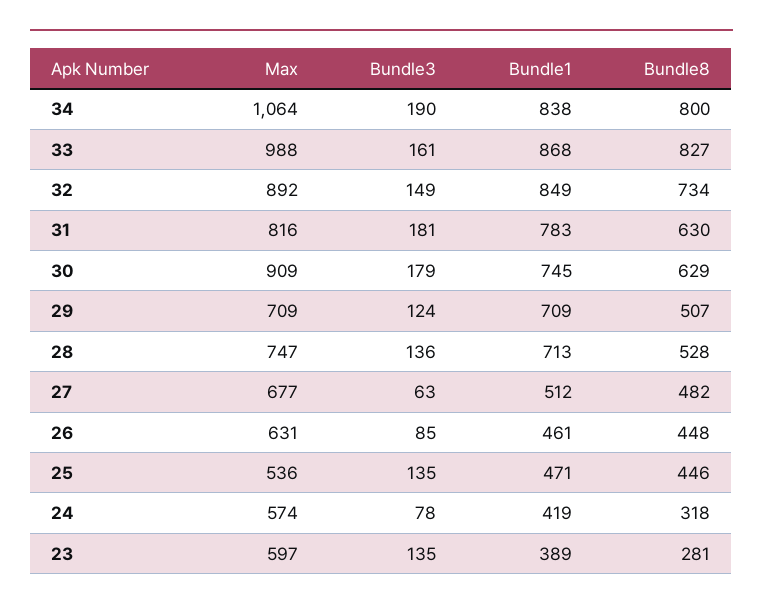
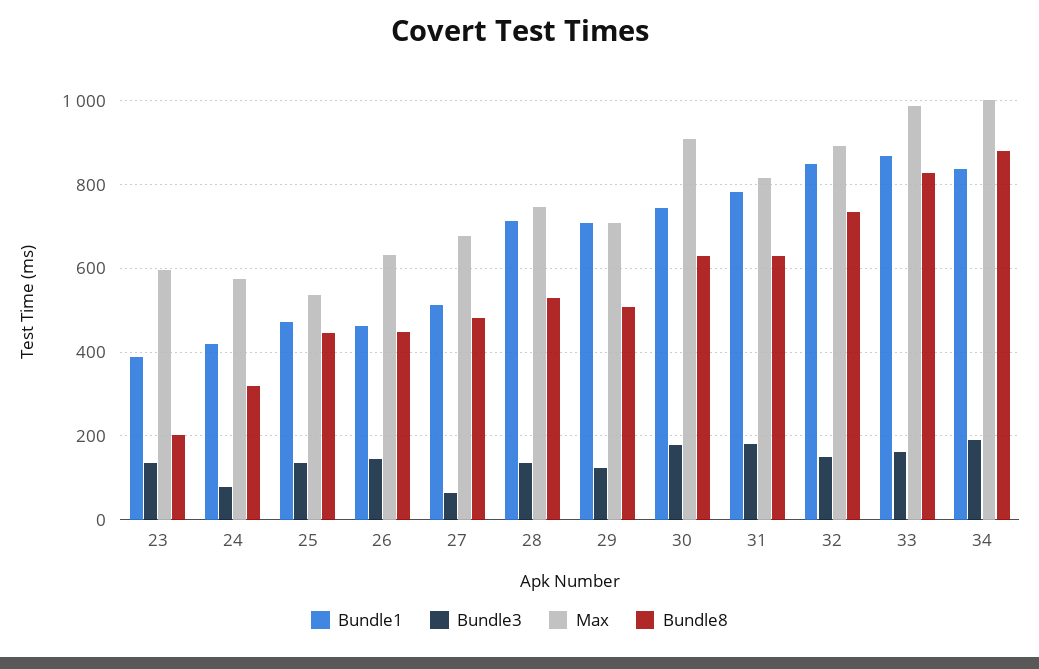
  {
    "Max": {
-     "34": 1064,
+     "34": 1000,
      "33": 988,
      "32": 892,
      "31": 816,
      "30": 909,
      "29": 709,
      "28": 747,
      "27": 677,
      "26": 631,
      "25": 536,
      "24": 574,
      "23": 597
    },
    "Bundle3": {
      "34": 190,
      "33": 161,
      "32": 149,
      "31": 181,
      "30": 179,
      "29": 124,
      "28": 136,
      "27": 63,
-     "26": 85,
+     "26": 140,
      "25": 135,
      "24": 78,
      "23": 135
    },
    "Bundle1": {
      "34": 838,
      "33": 868,
      "32": 849,
      "31": 783,
      "30": 745,
      "29": 709,
      "28": 713,
      "27": 512,
      "26": 461,
      "25": 471,
      "24": 419,
      "23": 389
    },
    "Bundle8": {
-     "34": 800,
+     "34": 880,
      "33": 827,
      "32": 734,
      "31": 630,
      "30": 629,
      "29": 507,
      "28": 528,
      "27": 482,
      "26": 448,
      "25": 446,
      "24": 318,
-     "23": 281
+     "23": 200
    }
  }

